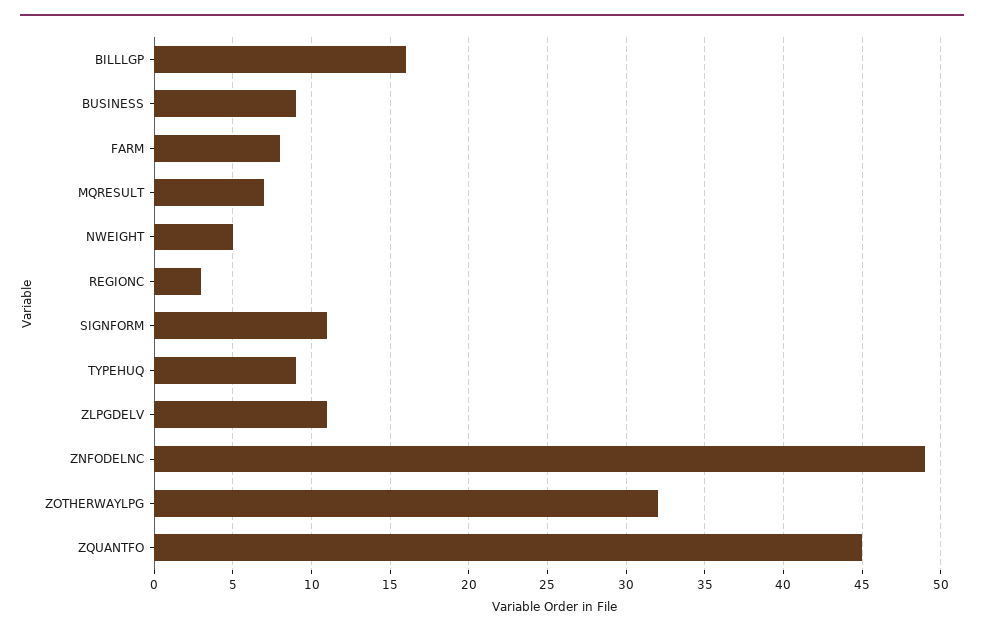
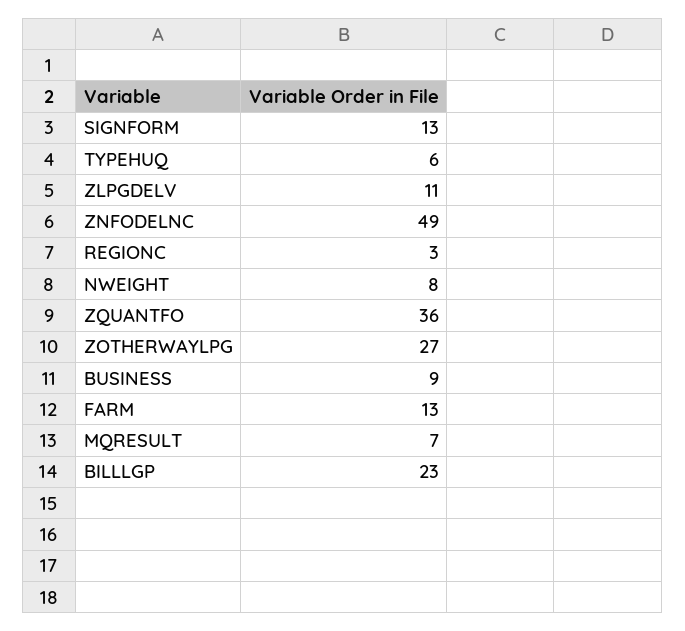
  {
-   "BILLLGP": 16,
+   "BILLLGP": 23,
    "BUSINESS": 9,
-   "FARM": 8,
+   "FARM": 13,
    "MQRESULT": 7,
-   "NWEIGHT": 5,
+   "NWEIGHT": 8,
    "REGIONC": 3,
-   "SIGNFORM": 11,
+   "SIGNFORM": 13,
-   "TYPEHUQ": 9,
+   "TYPEHUQ": 6,
    "ZLPGDELV": 11,
    "ZNFODELNC": 49,
-   "ZOTHERWAYLPG": 32,
+   "ZOTHERWAYLPG": 27,
-   "ZQUANTFO": 45
+   "ZQUANTFO": 36
  }

